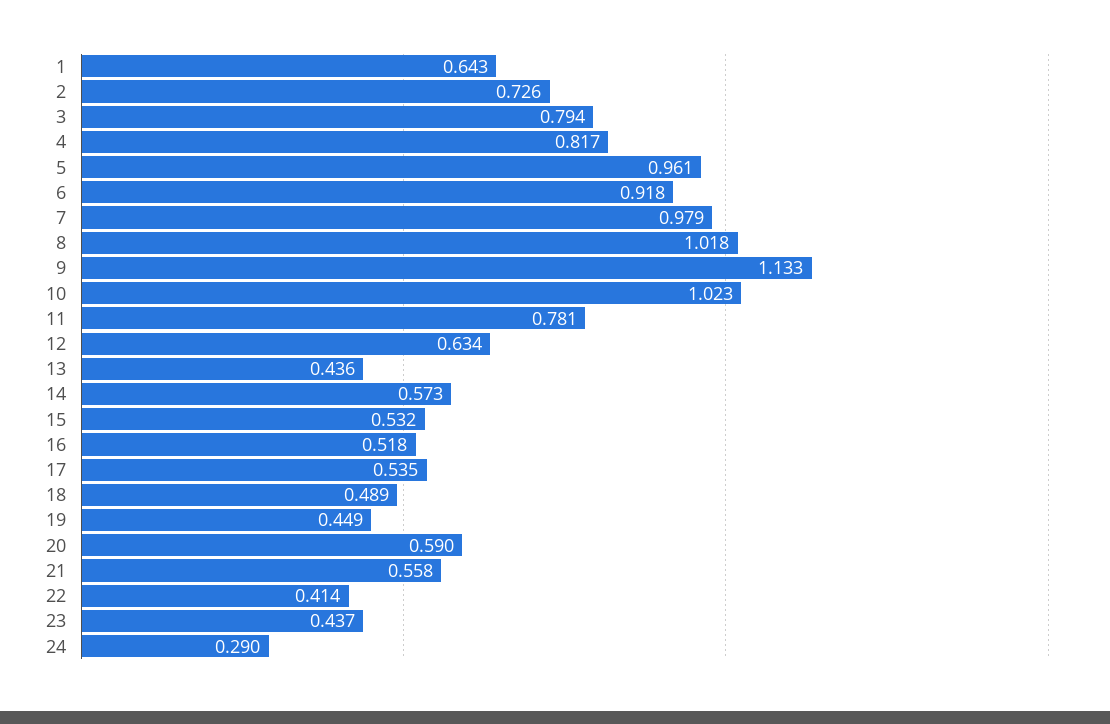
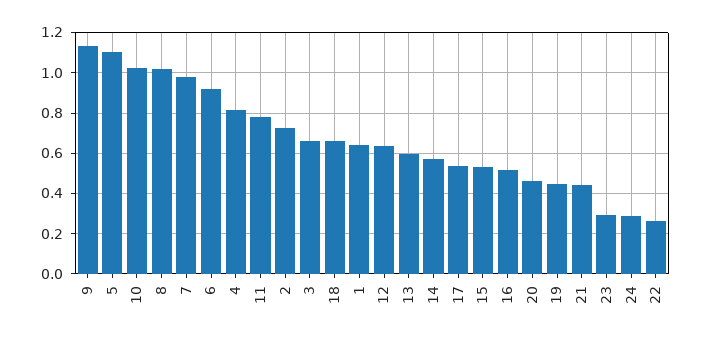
  {
    "1": 0.643,
    "2": 0.726,
-   "3": 0.794,
+   "3": 0.65,
    "4": 0.817,
-   "5": 0.961,
+   "5": 1.1,
    "6": 0.918,
    "7": 0.979,
    "8": 1.018,
    "9": 1.133,
    "10": 1.023,
    "11": 0.781,
    "12": 0.634,
-   "13": 0.436,
+   "13": 0.6,
    "14": 0.573,
    "15": 0.532,
    "16": 0.518,
    "17": 0.535,
-   "18": 0.489,
+   "18": 0.65,
    "19": 0.449,
-   "20": 0.59,
+   "20": 0.45,
-   "21": 0.558,
+   "21": 0.45,
-   "22": 0.414,
+   "22": 0.25,
-   "23": 0.437,
+   "23": 0.3,
    "24": 0.29
  }

